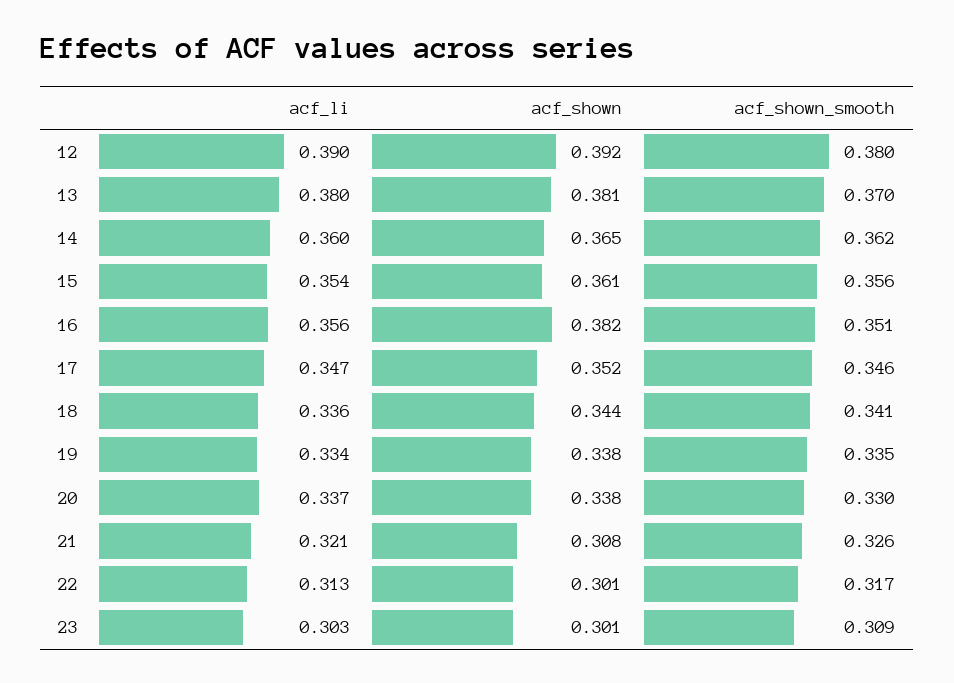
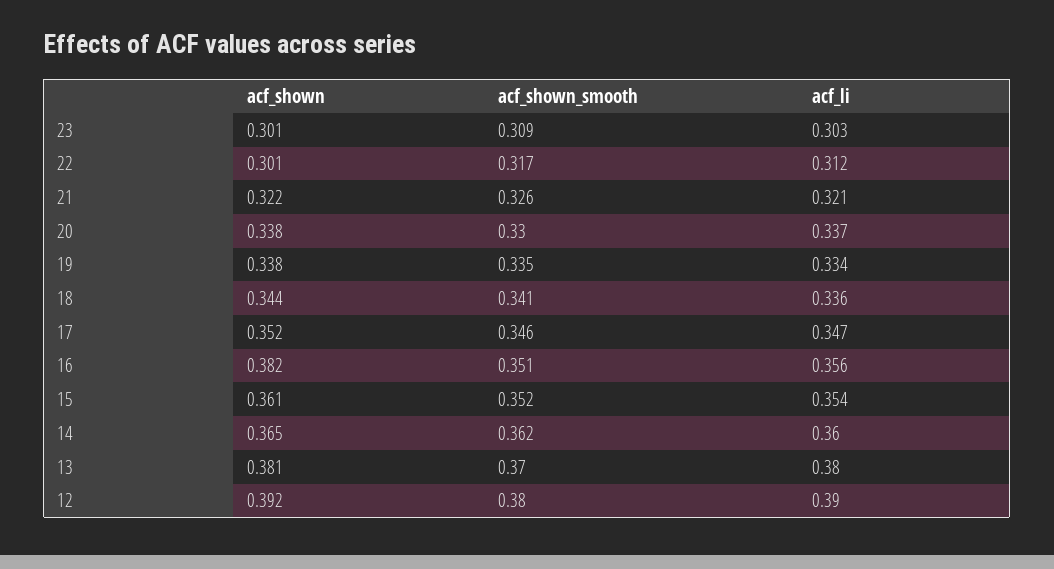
  {
    "acf_li": {
      "12": 0.39,
      "13": 0.38,
      "14": 0.36,
      "15": 0.354,
      "16": 0.356,
      "17": 0.347,
      "18": 0.336,
      "19": 0.334,
      "20": 0.337,
      "21": 0.321,
-     "22": 0.313,
+     "22": 0.312,
      "23": 0.303
    },
    "acf_shown": {
      "12": 0.392,
      "13": 0.381,
      "14": 0.365,
      "15": 0.361,
      "16": 0.382,
      "17": 0.352,
      "18": 0.344,
      "19": 0.338,
      "20": 0.338,
-     "21": 0.308,
+     "21": 0.322,
      "22": 0.301,
      "23": 0.301
    },
    "acf_shown_smooth": {
      "12": 0.38,
      "13": 0.37,
      "14": 0.362,
-     "15": 0.356,
+     "15": 0.352,
      "16": 0.351,
      "17": 0.346,
      "18": 0.341,
      "19": 0.335,
      "20": 0.33,
      "21": 0.326,
      "22": 0.317,
      "23": 0.309
    }
  }

